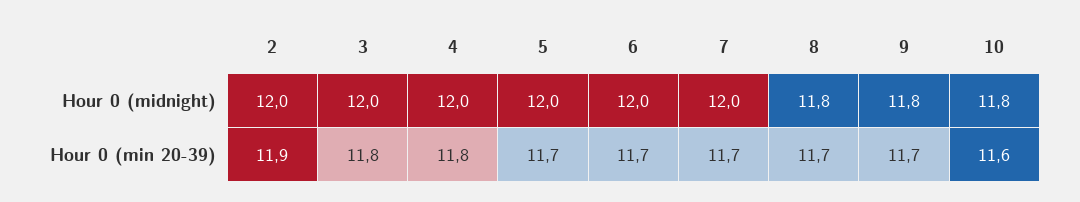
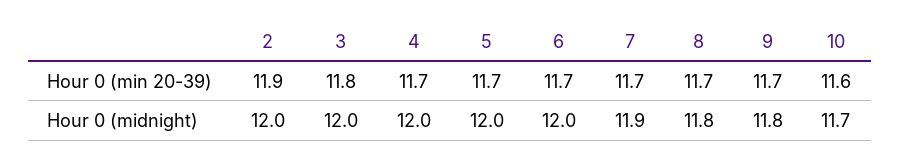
  {
    "2": {
      "Hour 0 (midnight)": 12,
      "Hour 0 (min 20-39)": 11.9
    },
    "3": {
      "Hour 0 (midnight)": 12,
      "Hour 0 (min 20-39)": 11.8
    },
    "4": {
      "Hour 0 (midnight)": 12,
-     "Hour 0 (min 20-39)": 11.8
+     "Hour 0 (min 20-39)": 11.7
    },
    "5": {
      "Hour 0 (midnight)": 12,
      "Hour 0 (min 20-39)": 11.7
    },
    "6": {
      "Hour 0 (midnight)": 12,
      "Hour 0 (min 20-39)": 11.7
    },
    "7": {
-     "Hour 0 (midnight)": 12,
+     "Hour 0 (midnight)": 11.9,
      "Hour 0 (min 20-39)": 11.7
    },
    "8": {
      "Hour 0 (midnight)": 11.8,
      "Hour 0 (min 20-39)": 11.7
    },
    "9": {
      "Hour 0 (midnight)": 11.8,
      "Hour 0 (min 20-39)": 11.7
    },
    "10": {
-     "Hour 0 (midnight)": 11.8,
+     "Hour 0 (midnight)": 11.7,
      "Hour 0 (min 20-39)": 11.6
    }
  }

